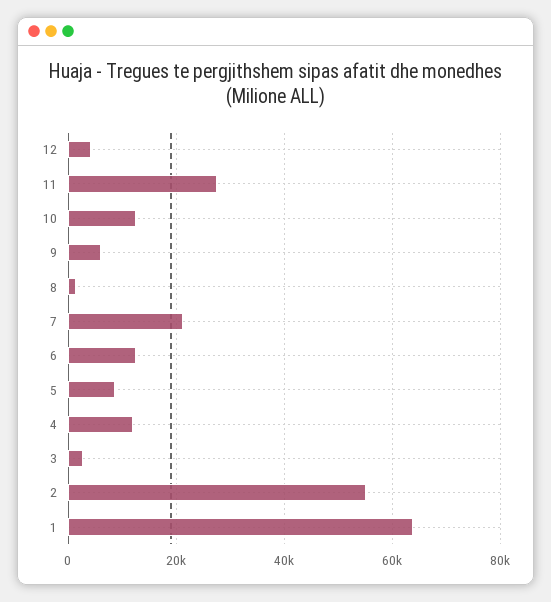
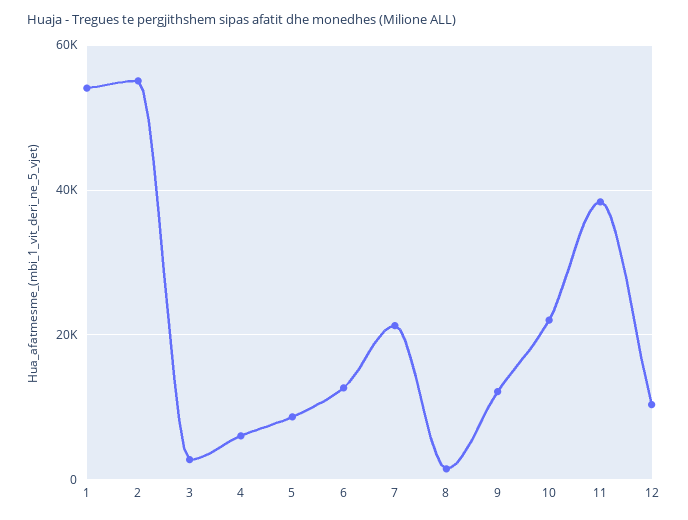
  {
-   "12": 4000,
+   "12": 10000,
-   "11": 28000,
+   "11": 38000,
-   "10": 12000,
+   "10": 22000,
-   "9": 6000,
+   "9": 12000,
    "8": 2000,
    "7": 22000,
    "6": 12000,
    "5": 8000,
-   "4": 12000,
+   "4": 6000,
    "3": 2000,
    "2": 56000,
-   "1": 64000
+   "1": 54000
  }

